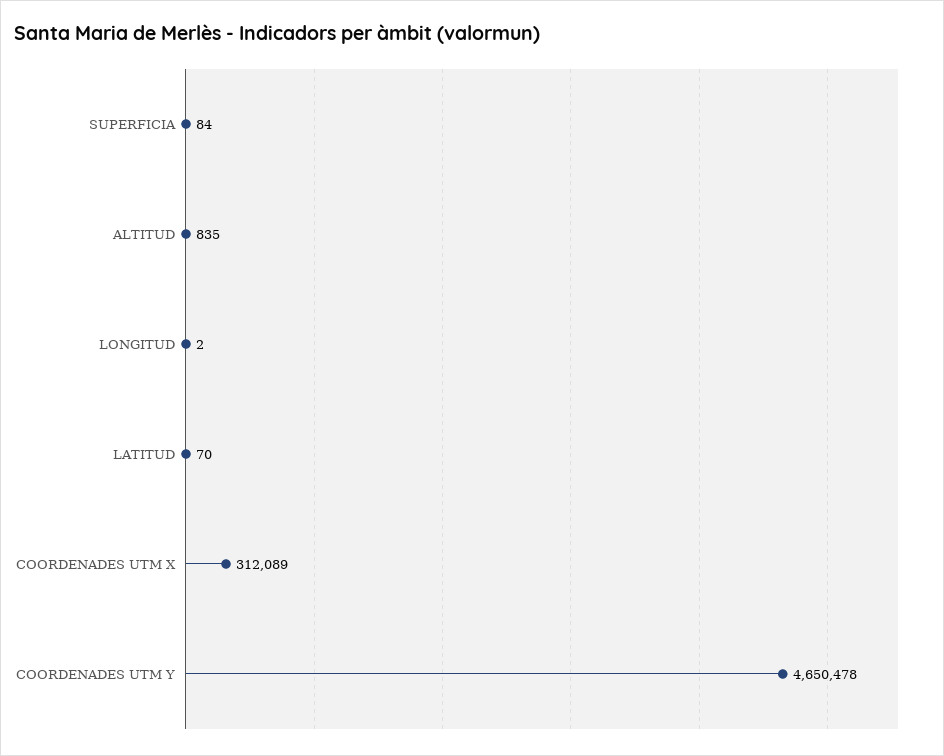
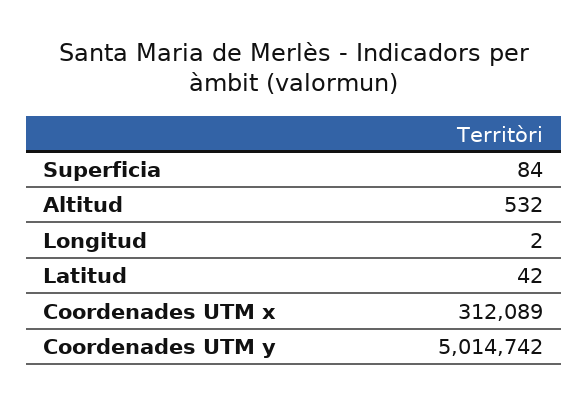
  {
    "SUPERFICIA": 84,
-   "ALTITUD": 835,
+   "ALTITUD": 532,
    "LONGITUD": 2,
-   "LATITUD": 70,
+   "LATITUD": 42,
    "COORDENADES UTM X": 312089,
-   "COORDENADES UTM Y": 4650478
+   "COORDENADES UTM Y": 5014742
  }

